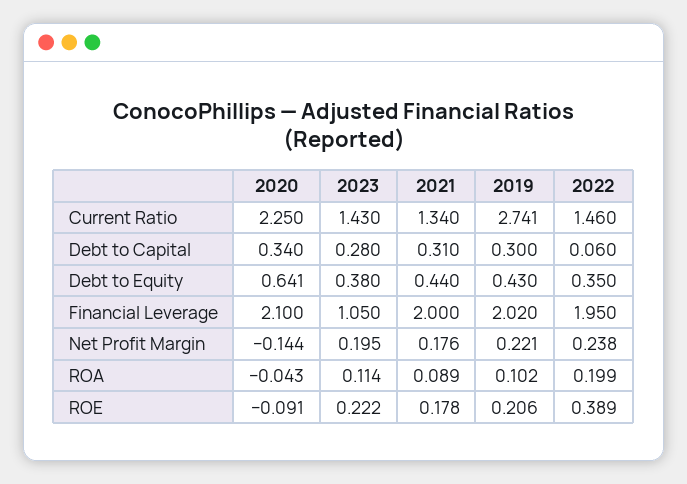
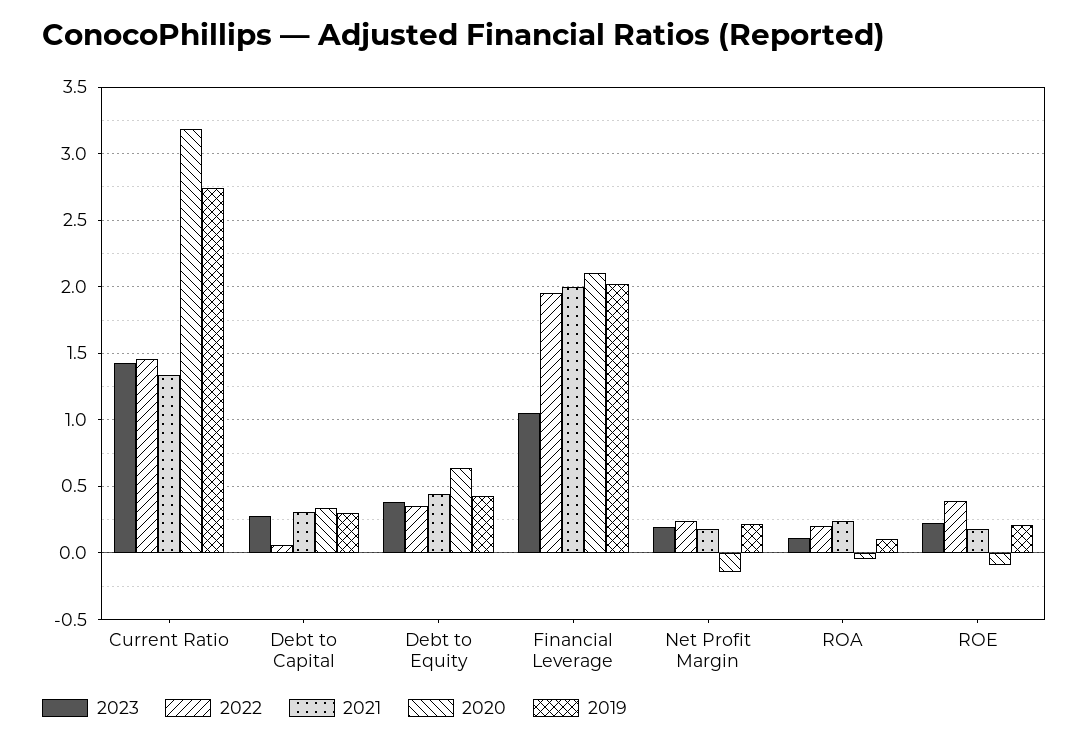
  {
    "2020": {
-     "Current Ratio": 2.25,
+     "Current Ratio": 3.2,
      "Debt to Capital": 0.34,
      "Debt to Equity": 0.641,
      "Financial Leverage": 2.1,
      "Net Profit Margin": -0.144,
      "ROA": -0.043,
      "ROE": -0.091
    },
    "2023": {
      "Current Ratio": 1.43,
      "Debt to Capital": 0.28,
      "Debt to Equity": 0.38,
      "Financial Leverage": 1.05,
      "Net Profit Margin": 0.195,
      "ROA": 0.114,
      "ROE": 0.222
    },
    "2021": {
      "Current Ratio": 1.34,
      "Debt to Capital": 0.31,
      "Debt to Equity": 0.44,
      "Financial Leverage": 2,
      "Net Profit Margin": 0.176,
-     "ROA": 0.089,
+     "ROA": 0.25,
      "ROE": 0.178
    },
    "2019": {
      "Current Ratio": 2.741,
      "Debt to Capital": 0.3,
      "Debt to Equity": 0.43,
      "Financial Leverage": 2.02,
      "Net Profit Margin": 0.221,
      "ROA": 0.102,
      "ROE": 0.206
    },
    "2022": {
      "Current Ratio": 1.46,
      "Debt to Capital": 0.06,
      "Debt to Equity": 0.35,
      "Financial Leverage": 1.95,
      "Net Profit Margin": 0.238,
      "ROA": 0.199,
      "ROE": 0.389
    }
  }

